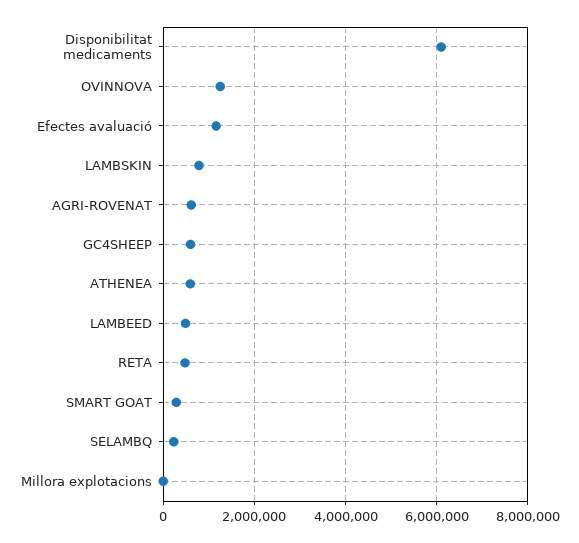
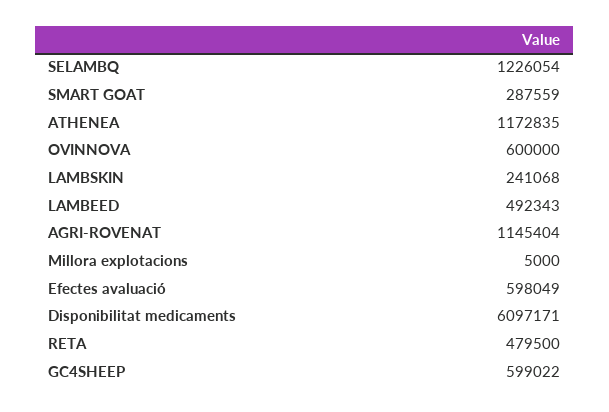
  {
    "Disponibilitat medicaments": 6097171,
-   "OVINNOVA": 1200000,
+   "OVINNOVA": 600000,
-   "Efectes avaluació": 1200000,
+   "Efectes avaluació": 598049,
-   "LAMBSKIN": 800000,
+   "LAMBSKIN": 241068,
-   "AGRI-ROVENAT": 600000,
+   "AGRI-ROVENAT": 1145404,
    "GC4SHEEP": 599022,
-   "ATHENEA": 600000,
+   "ATHENEA": 1172835,
    "LAMBEED": 492343,
    "RETA": 479500,
    "SMART GOAT": 287559,
-   "SELAMBQ": 200000,
+   "SELAMBQ": 1226054,
    "Millora explotacions": 5000
  }

